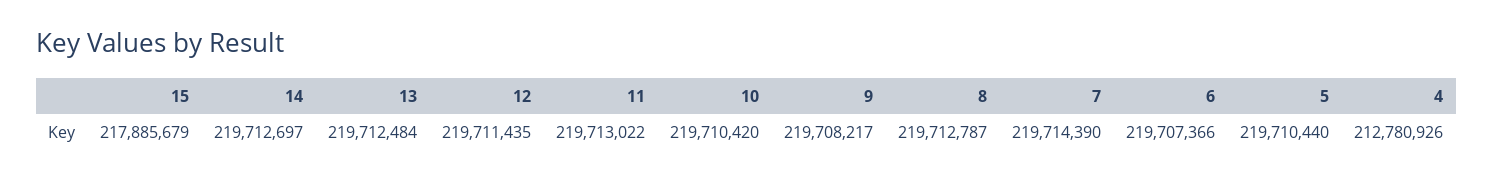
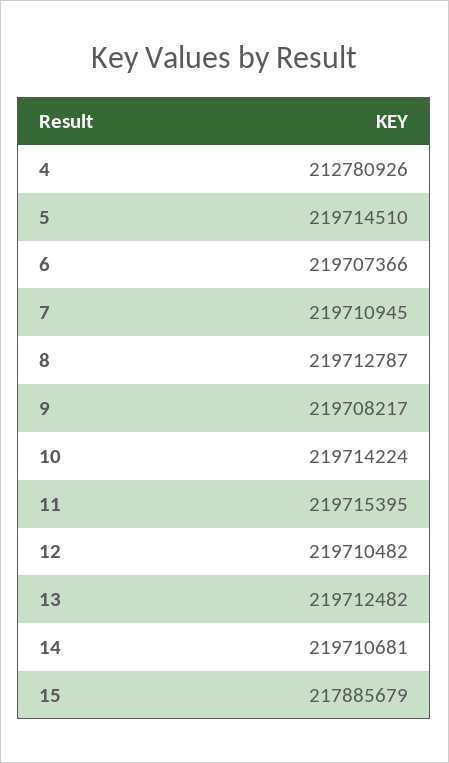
  {
    "15": 217885679,
-   "14": 219712697,
+   "14": 219710681,
-   "13": 219712484,
+   "13": 219712482,
-   "12": 219711435,
+   "12": 219710482,
-   "11": 219713022,
+   "11": 219715395,
-   "10": 219710420,
+   "10": 219714224,
    "9": 219708217,
    "8": 219712787,
-   "7": 219714390,
+   "7": 219710945,
    "6": 219707366,
-   "5": 219710440,
+   "5": 219714510,
    "4": 212780926
  }

